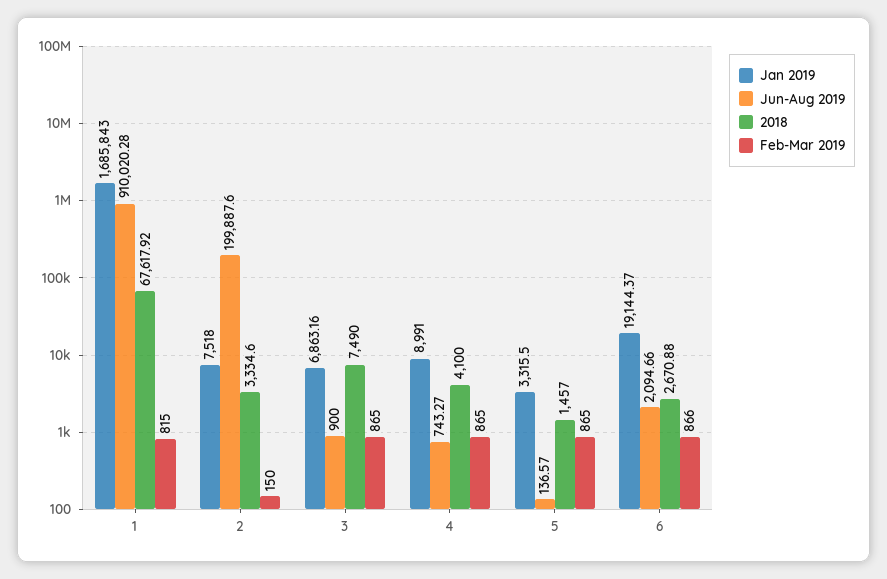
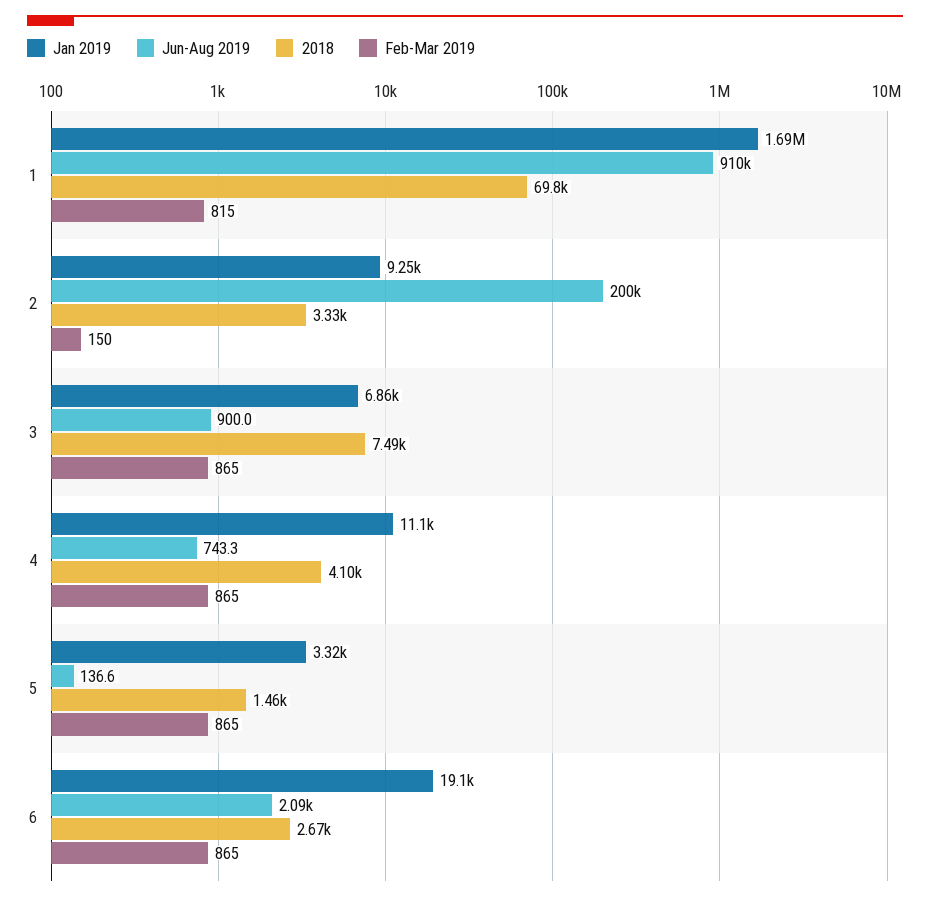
  {
    "Jan 2019": {
      "1": 1685843,
-     "2": 7518,
+     "2": 9250,
      "3": 6863.16,
-     "4": 8991,
+     "4": 11100,
      "5": 3315.5,
      "6": 19144.37
    },
    "Jun-Aug 2019": {
      "1": 910020.28,
      "2": 199887.6,
      "3": 900,
      "4": 743.27,
      "5": 136.57,
      "6": 2094.66
    },
    "2018": {
-     "1": 67617.92,
+     "1": 69800,
      "2": 3334.6,
      "3": 7490,
      "4": 4100,
      "5": 1457,
      "6": 2670.88
    },
    "Feb-Mar 2019": {
      "1": 815,
      "2": 150,
      "3": 865,
      "4": 865,
      "5": 865,
-     "6": 866
+     "6": 865
    }
  }

